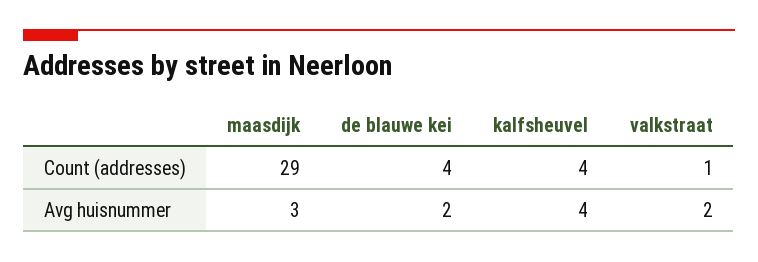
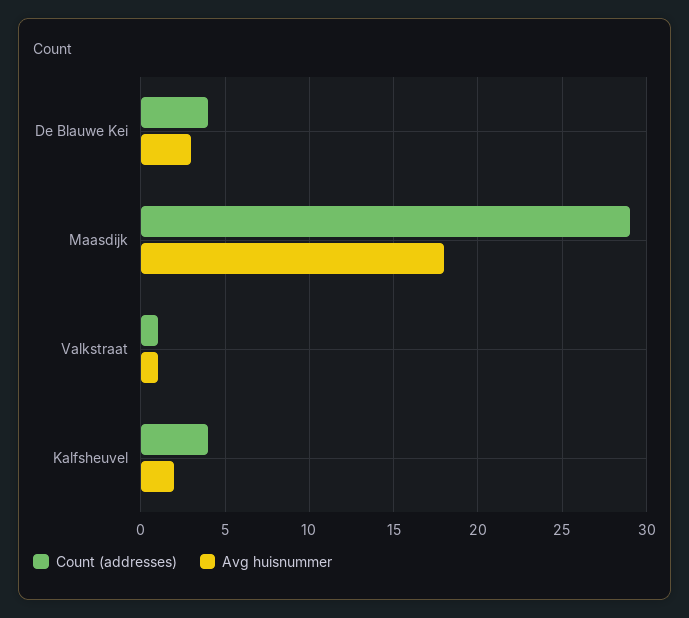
  {
    "Count (addresses)": {
      "maasdijk": 29,
      "de blauwe kei": 4,
      "kalfsheuvel": 4,
      "valkstraat": 1
    },
    "Avg huisnummer": {
-     "maasdijk": 3,
+     "maasdijk": 18,
-     "de blauwe kei": 2,
+     "de blauwe kei": 3,
-     "kalfsheuvel": 4,
+     "kalfsheuvel": 2,
-     "valkstraat": 2
+     "valkstraat": 1
    }
  }

